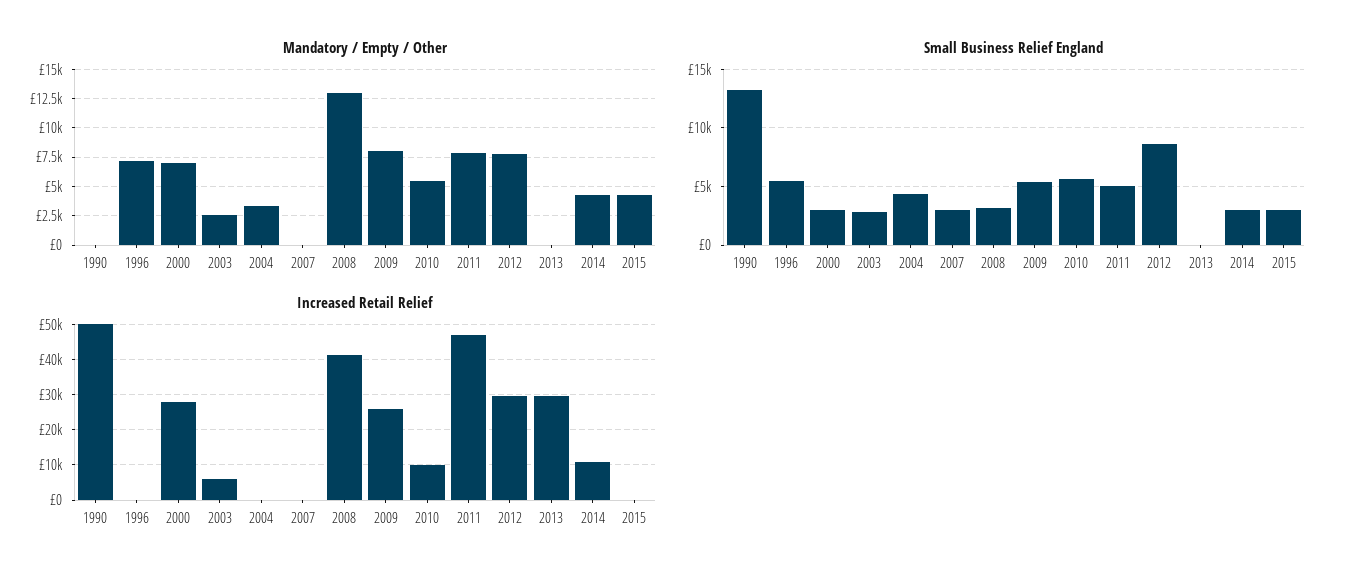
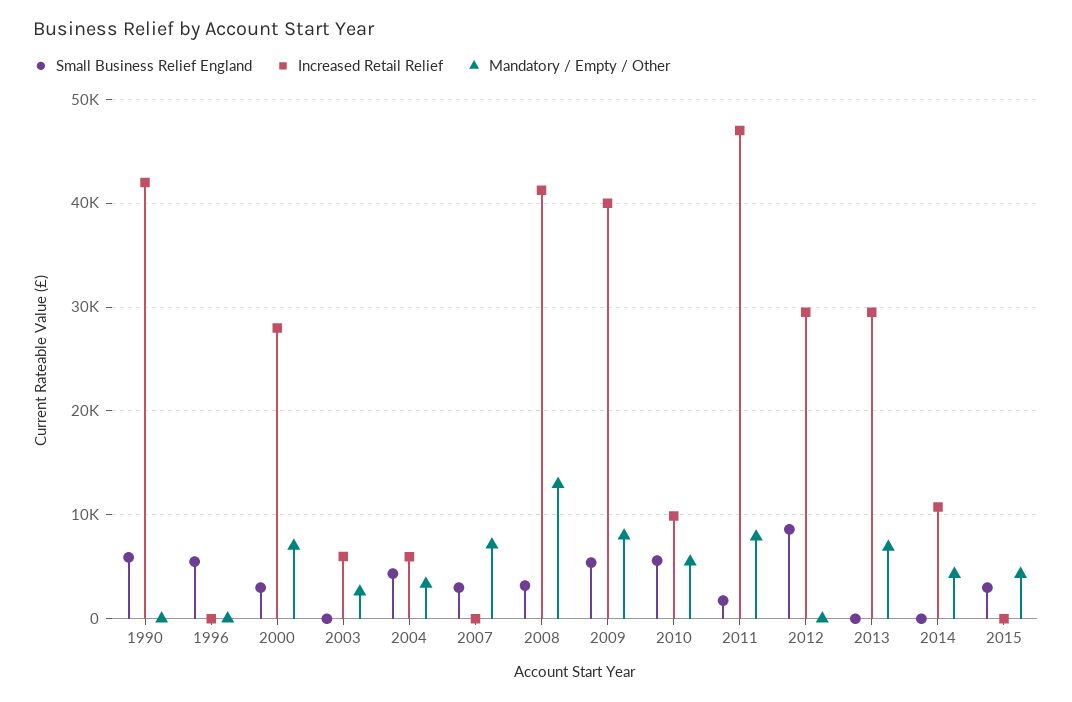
  {
    "Mandatory / Empty / Other": {
      "1990": 0,
-     "1996": 7500,
+     "1996": 0,
      "2000": 7000,
      "2003": 3000,
      "2004": 3000,
-     "2007": 0,
+     "2007": 7000,
      "2008": 13000,
      "2009": 8000,
      "2010": 6000,
      "2011": 8000,
-     "2012": 7500,
+     "2012": 0,
-     "2013": 0,
+     "2013": 7000,
      "2014": 4000,
      "2015": 4000
    },
    "Small Business Relief England": {
-     "1990": 13000,
+     "1990": 6000,
      "1996": 6000,
      "2000": 3000,
-     "2003": 3000,
+     "2003": 0,
      "2004": 4000,
      "2007": 3000,
      "2008": 3000,
      "2009": 5000,
      "2010": 6000,
-     "2011": 5000,
+     "2011": 2000,
      "2012": 9000,
      "2013": 0,
-     "2014": 3000,
+     "2014": 0,
      "2015": 3000
    },
    "Increased Retail Relief": {
-     "1990": 50000,
+     "1990": 42000,
      "1996": 0,
      "2000": 28000,
      "2003": 6000,
-     "2004": 0,
+     "2004": 6000,
      "2007": 0,
      "2008": 41000,
-     "2009": 26000,
+     "2009": 40000,
      "2010": 10000,
      "2011": 47000,
      "2012": 30000,
      "2013": 30000,
      "2014": 11000,
      "2015": 0
    }
  }

